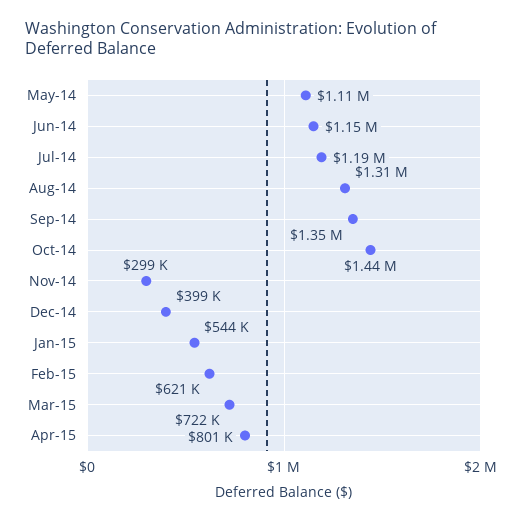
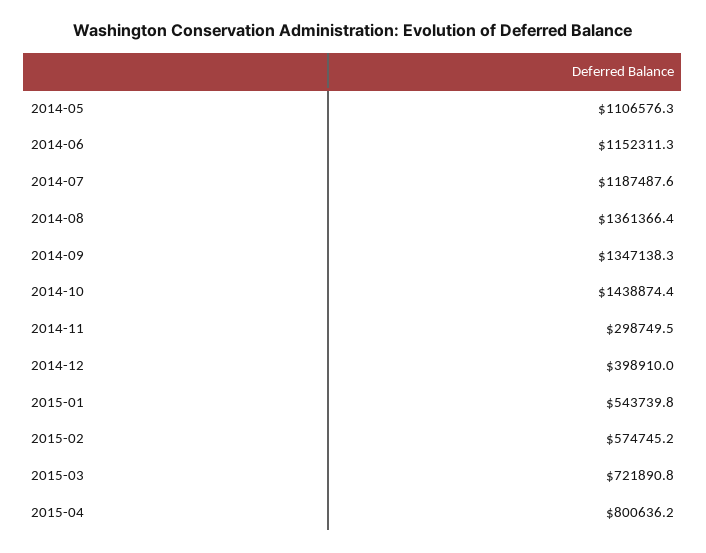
  {
    "May-14": 1106576.3,
    "Jun-14": 1152311.3,
    "Jul-14": 1187487.6,
-   "Aug-14": 1310000,
+   "Aug-14": 1361366.4,
    "Sep-14": 1347138.3,
    "Oct-14": 1438874.4,
    "Nov-14": 298749.5,
    "Dec-14": 398910,
    "Jan-15": 543739.8,
-   "Feb-15": 621000,
+   "Feb-15": 574745.2,
    "Mar-15": 721890.8,
    "Apr-15": 800636.2
  }

